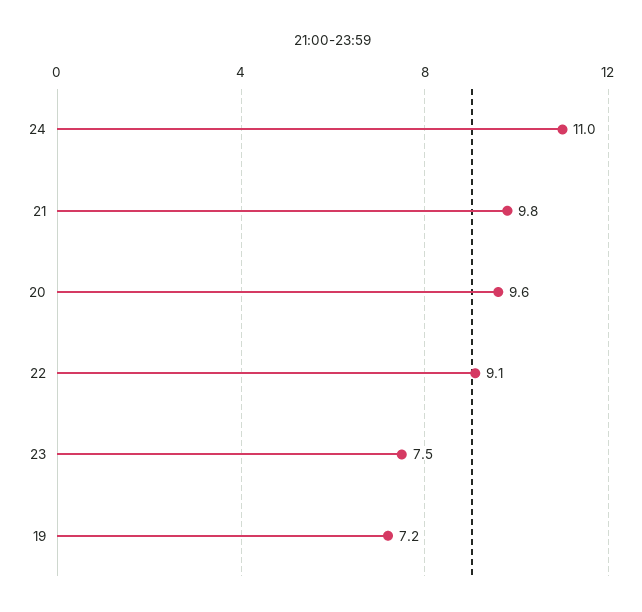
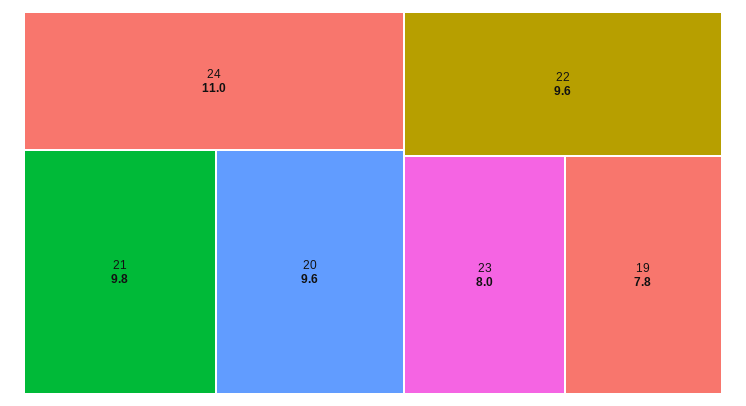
  {
    "24": 11,
    "21": 9.8,
    "20": 9.6,
-   "22": 9.1,
+   "22": 9.6,
-   "23": 7.5,
+   "23": 8,
-   "19": 7.2
+   "19": 7.8
  }

